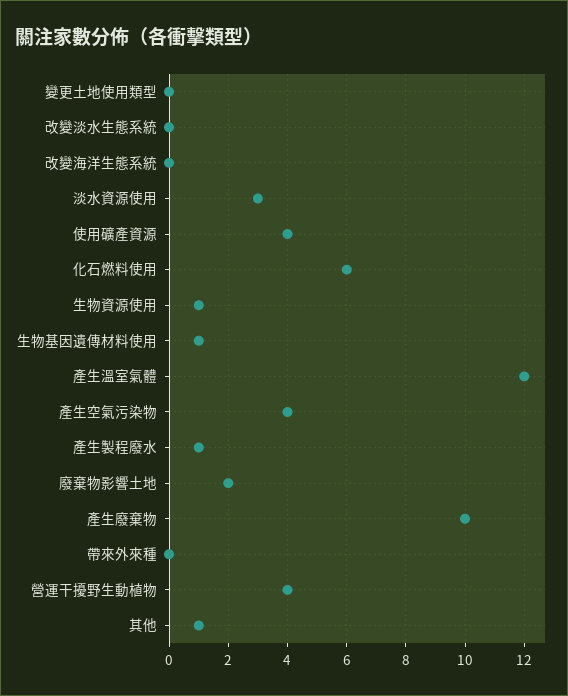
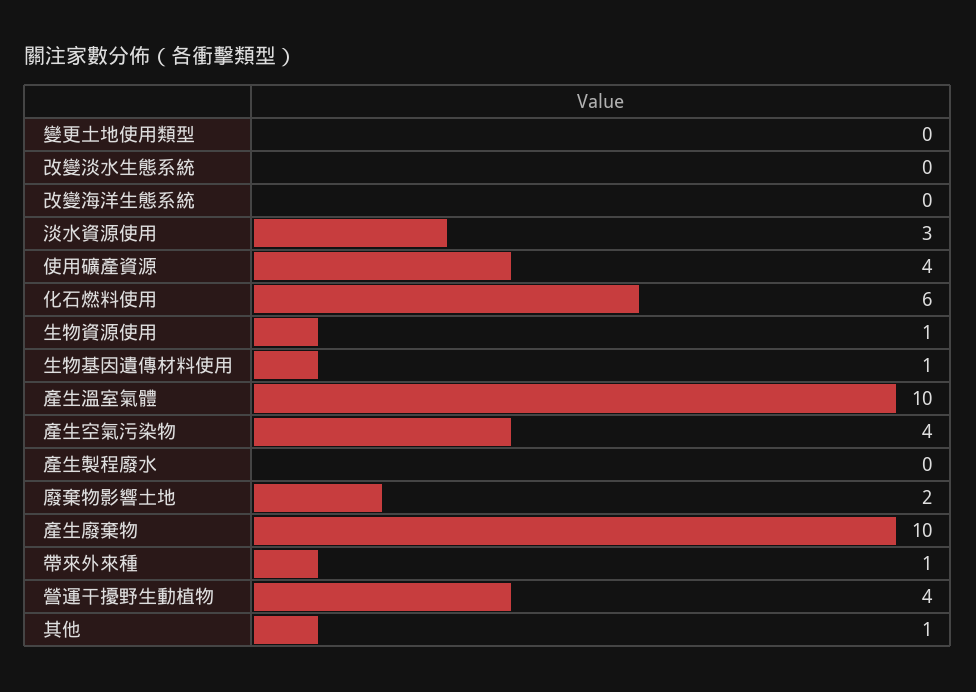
  {
    "變更土地使用類型": 0,
    "改變淡水生態系統": 0,
    "改變海洋生態系統": 0,
    "淡水資源使用": 3,
    "使用礦產資源": 4,
    "化石燃料使用": 6,
    "生物資源使用": 1,
    "生物基因遺傳材料使用": 1,
-   "產生溫室氣體": 12,
+   "產生溫室氣體": 10,
    "產生空氣污染物": 4,
-   "產生製程廢水": 1,
+   "產生製程廢水": 0,
    "廢棄物影響土地": 2,
    "產生廢棄物": 10,
-   "帶來外來種": 0,
+   "帶來外來種": 1,
    "營運干擾野生動植物": 4,
    "其他": 1
  }

